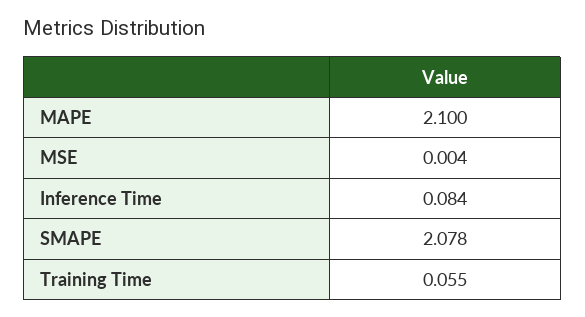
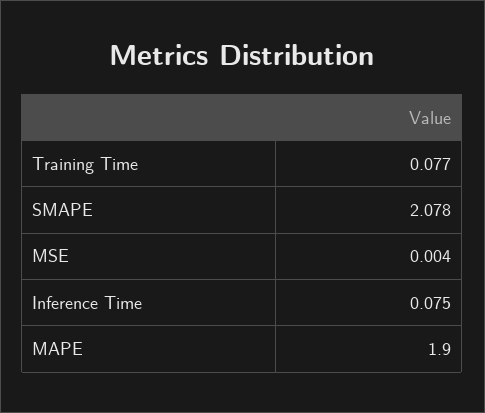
  {
-   "MAPE": 2.1,
+   "MAPE": 1.9,
    "MSE": 0.004,
-   "Inference Time": 0.084,
+   "Inference Time": 0.075,
    "SMAPE": 2.078,
-   "Training Time": 0.055
+   "Training Time": 0.077
  }

